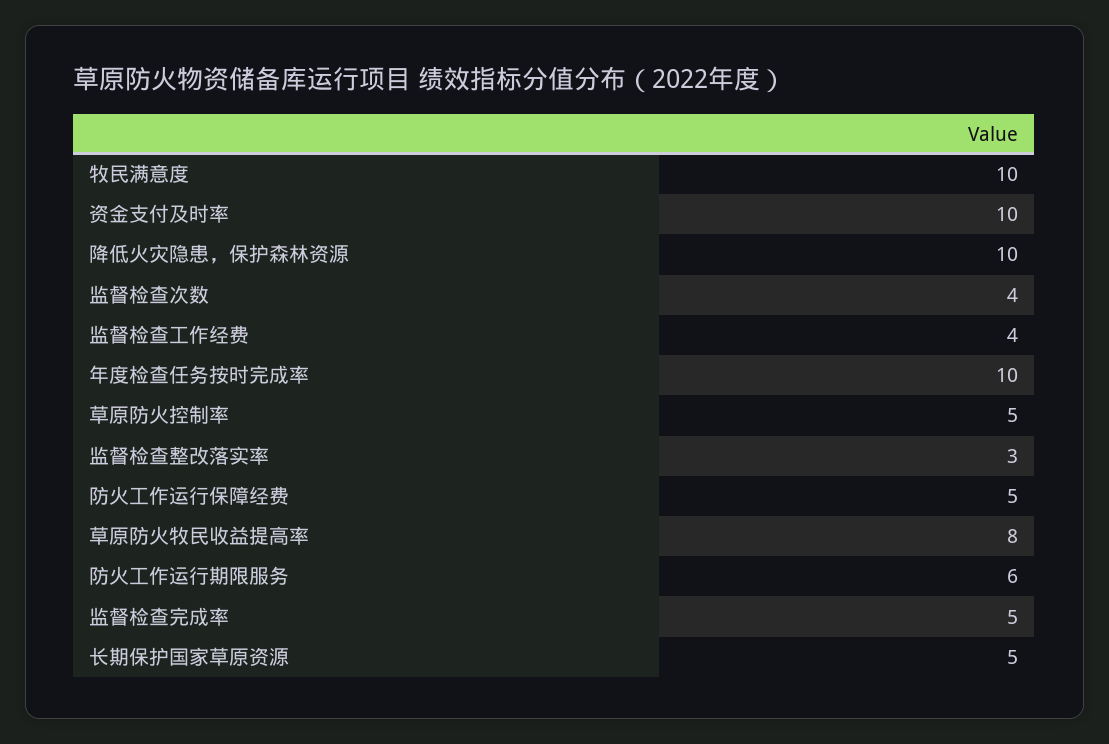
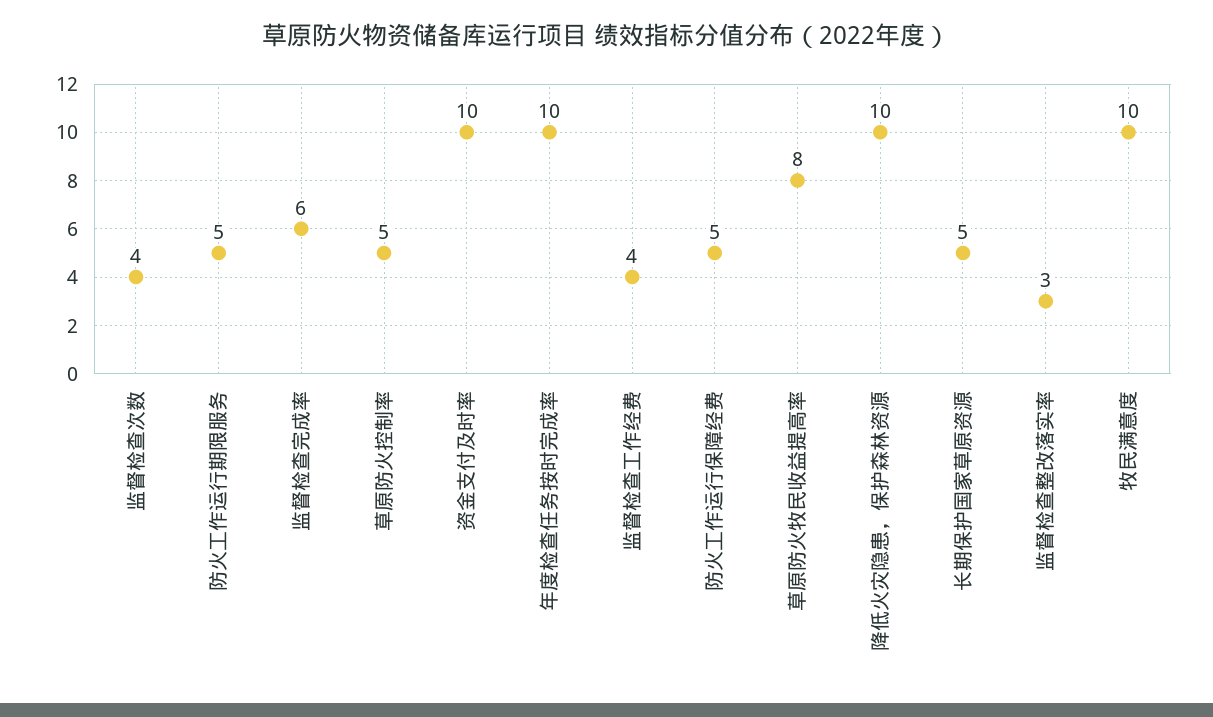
  {
    "牧民满意度": 10,
    "资金支付及时率": 10,
    "降低火灾隐患，保护森林资源": 10,
    "监督检查次数": 4,
    "监督检查工作经费": 4,
    "年度检查任务按时完成率": 10,
    "草原防火控制率": 5,
    "监督检查整改落实率": 3,
    "防火工作运行保障经费": 5,
    "草原防火牧民收益提高率": 8,
-   "防火工作运行期限服务": 6,
+   "防火工作运行期限服务": 5,
-   "监督检查完成率": 5,
+   "监督检查完成率": 6,
    "长期保护国家草原资源": 5
  }

